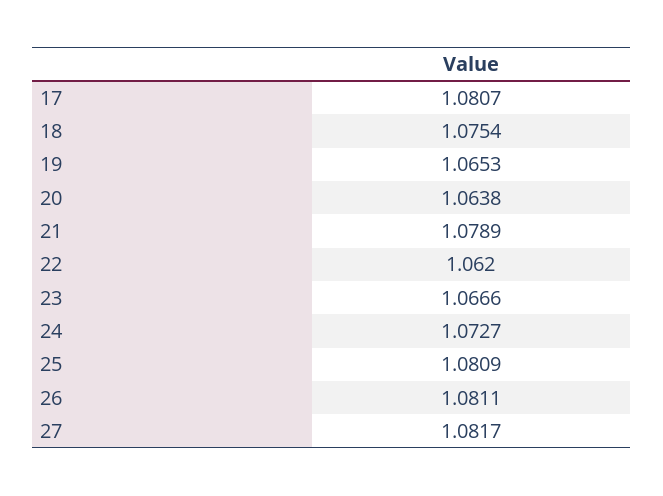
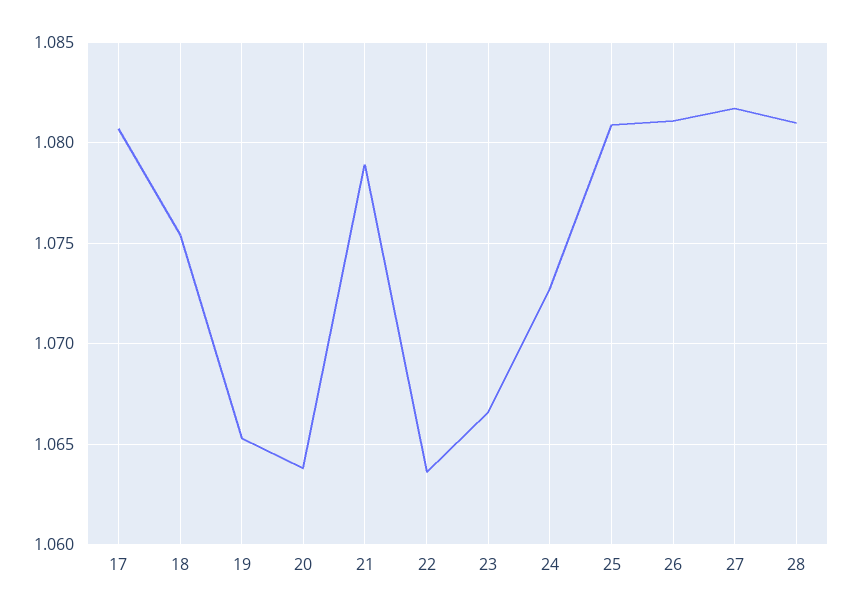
  {
    "17": 1.0807,
    "18": 1.0754,
    "19": 1.0653,
    "20": 1.0638,
    "21": 1.0789,
-   "22": 1.062,
+   "22": 1.0635,
    "23": 1.0666,
    "24": 1.0727,
    "25": 1.0809,
    "26": 1.0811,
-   "27": 1.0817
+   "27": 1.0817,
+   "28": 1.081
  }

